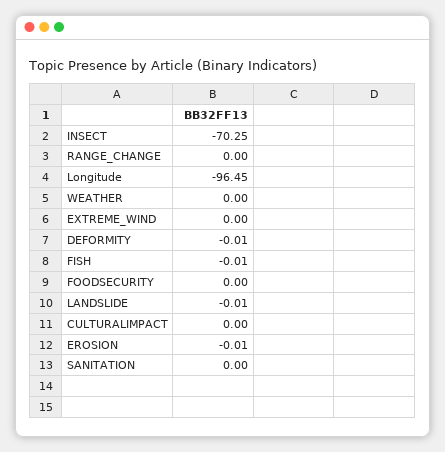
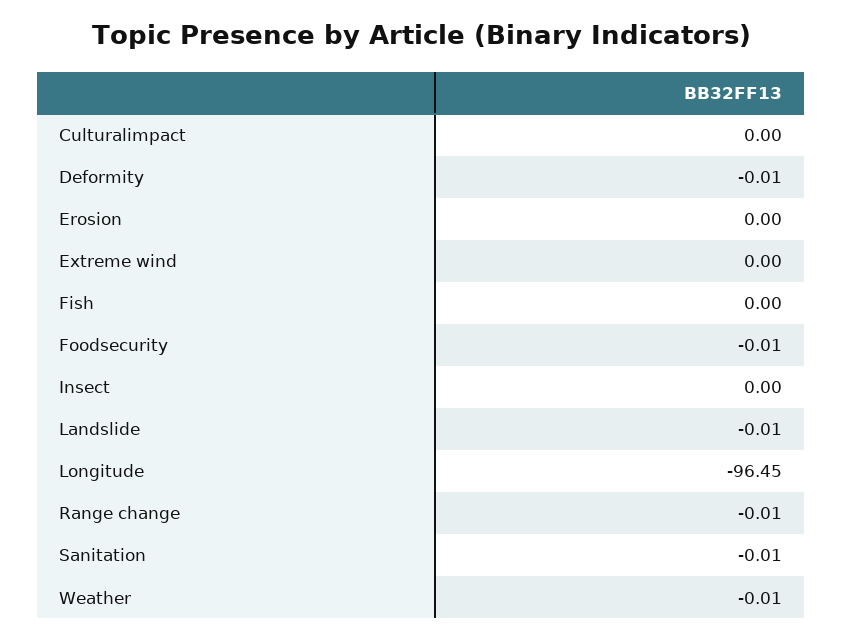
  {
-   "INSECT": -70.25,
+   "INSECT": 0,
-   "RANGE_CHANGE": 0,
+   "RANGE_CHANGE": -0.01,
    "Longitude": -96.45,
-   "WEATHER": 0,
+   "WEATHER": -0.01,
    "EXTREME_WIND": 0,
    "DEFORMITY": -0.01,
-   "FISH": -0.01,
+   "FISH": 0,
-   "FOODSECURITY": 0,
+   "FOODSECURITY": -0.01,
    "LANDSLIDE": -0.01,
    "CULTURALIMPACT": 0,
-   "EROSION": -0.01,
+   "EROSION": 0,
-   "SANITATION": 0
+   "SANITATION": -0.01
  }

